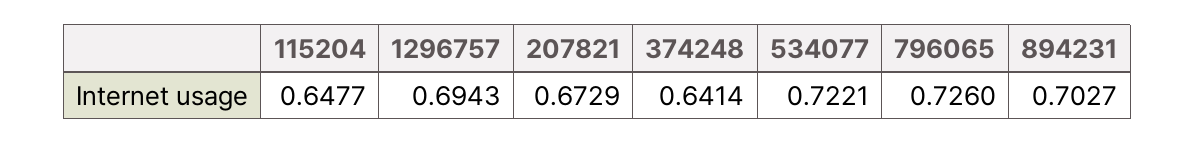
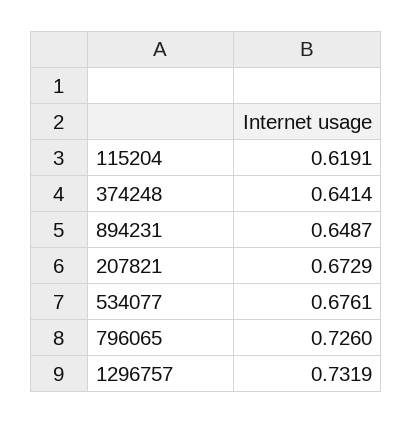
  {
-   "115204": 0.6477,
+   "115204": 0.6191,
-   "1296757": 0.6943,
+   "1296757": 0.7319,
    "207821": 0.6729,
    "374248": 0.6414,
-   "534077": 0.7221,
+   "534077": 0.6761,
    "796065": 0.726,
-   "894231": 0.7027
+   "894231": 0.6487
  }

